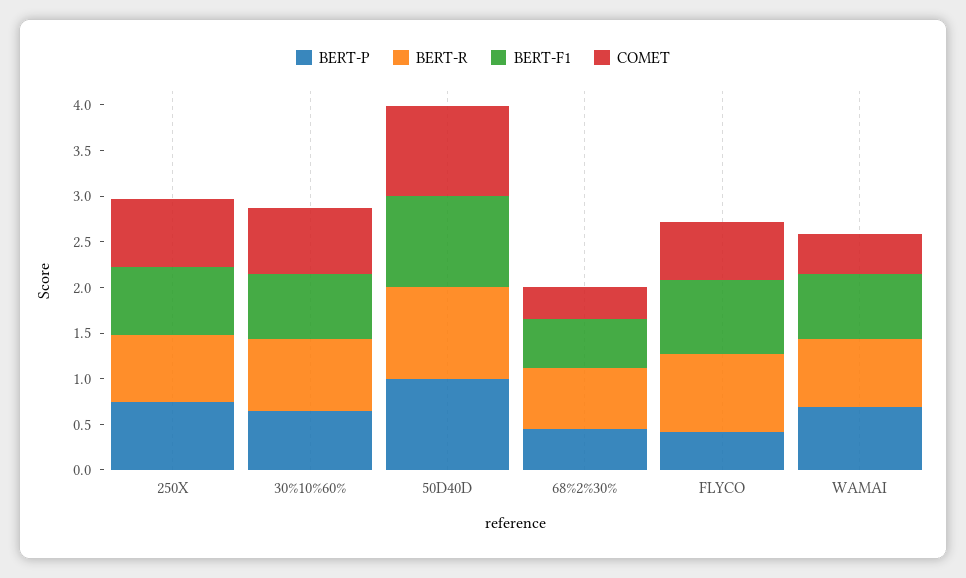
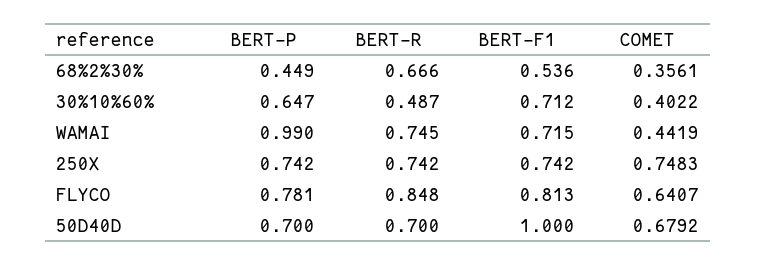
  {
    "BERT-P": {
      "250X": 0.742,
      "30%10%60%": 0.647,
-     "50D40D": 1,
+     "50D40D": 0.7,
      "68%2%30%": 0.449,
-     "FLYCO": 0.4,
+     "FLYCO": 0.781,
-     "WAMAI": 0.7
+     "WAMAI": 0.99
    },
    "BERT-R": {
      "250X": 0.742,
-     "30%10%60%": 0.8,
+     "30%10%60%": 0.487,
-     "50D40D": 1,
+     "50D40D": 0.7,
      "68%2%30%": 0.666,
      "FLYCO": 0.848,
      "WAMAI": 0.745
    },
    "BERT-F1": {
      "250X": 0.742,
      "30%10%60%": 0.712,
      "50D40D": 1,
      "68%2%30%": 0.536,
      "FLYCO": 0.813,
      "WAMAI": 0.715
    },
    "COMET": {
      "250X": 0.7483,
-     "30%10%60%": 0.7,
+     "30%10%60%": 0.4022,
-     "50D40D": 1,
+     "50D40D": 0.6792,
      "68%2%30%": 0.3561,
      "FLYCO": 0.6407,
      "WAMAI": 0.4419
    }
  }

